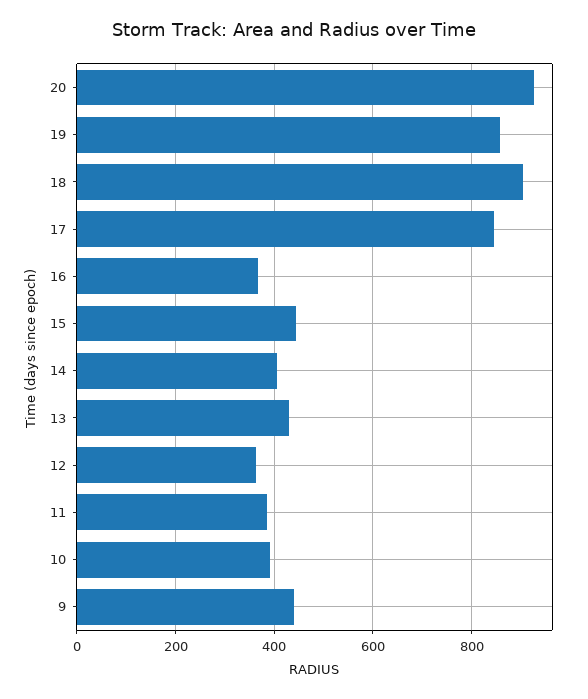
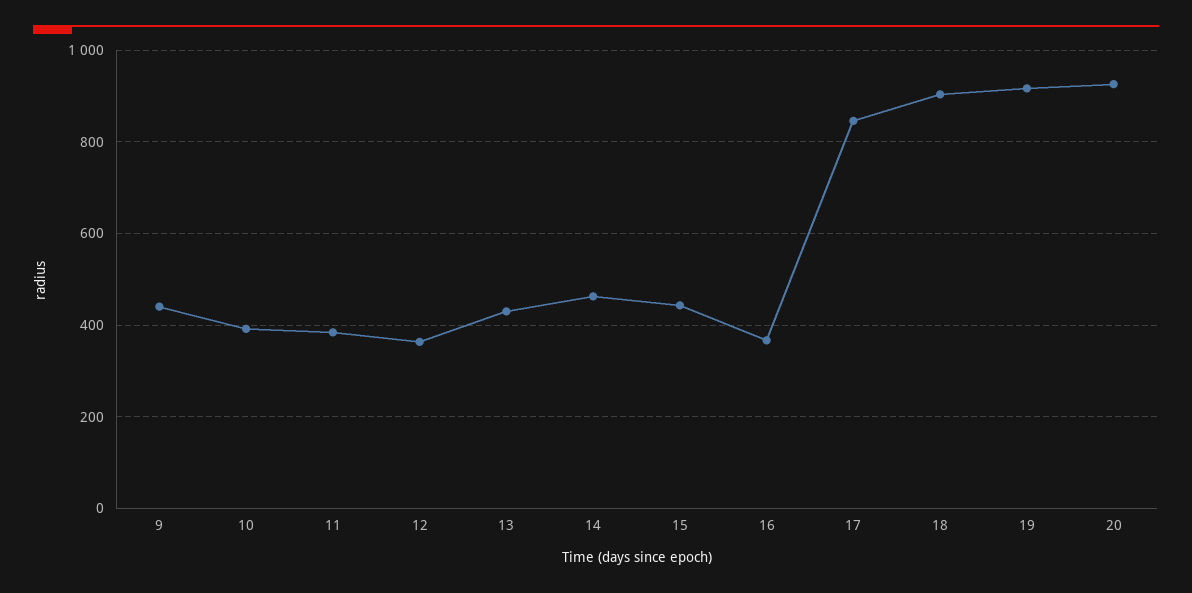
  {
    "20": 920,
-   "19": 860,
+   "19": 920,
    "18": 900,
    "17": 840,
    "16": 360,
    "15": 440,
-   "14": 400,
+   "14": 460,
    "13": 440,
    "12": 360,
    "11": 380,
    "10": 400,
    "9": 440
  }

